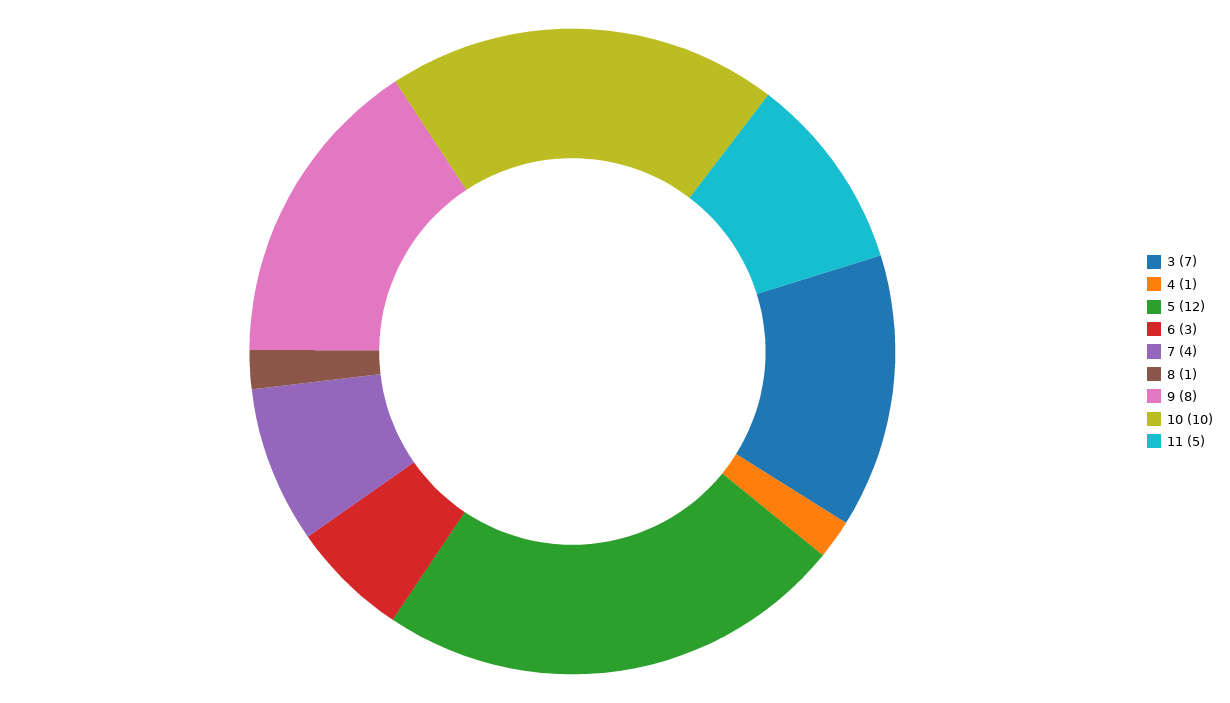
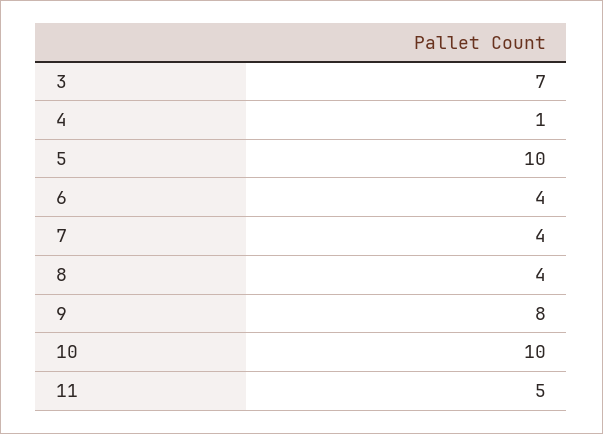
  {
    "3": 7,
    "4": 1,
-   "5": 12,
+   "5": 10,
-   "6": 3,
+   "6": 4,
    "7": 4,
-   "8": 1,
+   "8": 4,
    "9": 8,
    "10": 10,
    "11": 5
  }

